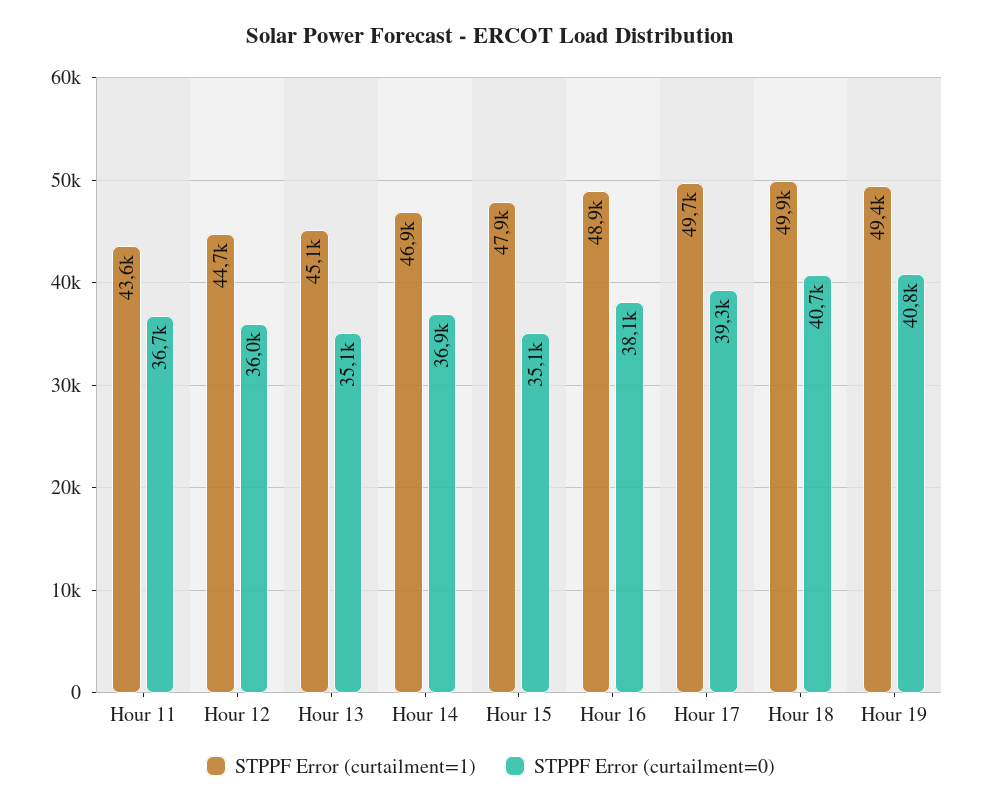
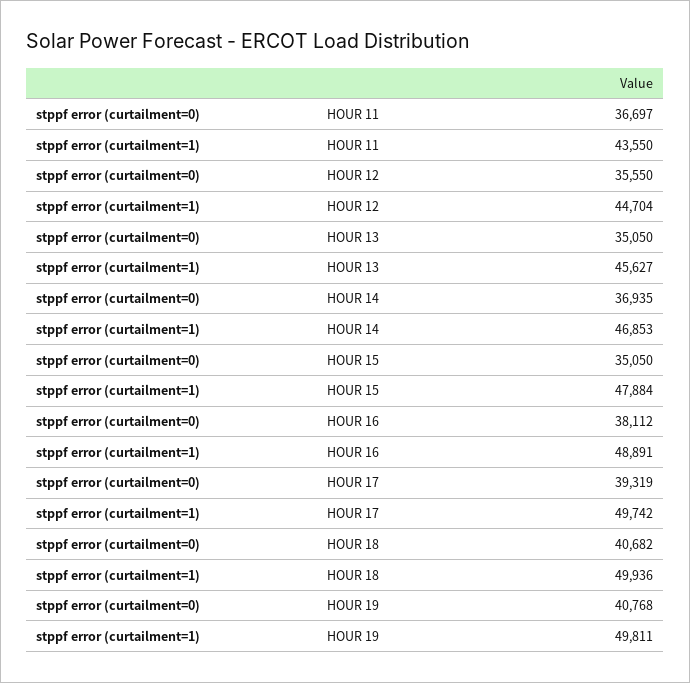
  {
    "STPPF Error (curtailment=1)": {
      "Hour 11": 43550,
      "Hour 12": 44704,
-     "Hour 13": 45100,
+     "Hour 13": 45627,
      "Hour 14": 46853,
      "Hour 15": 47884,
      "Hour 16": 48891,
      "Hour 17": 49742,
      "Hour 18": 49936,
-     "Hour 19": 49400
+     "Hour 19": 49811
    },
    "STPPF Error (curtailment=0)": {
      "Hour 11": 36697,
-     "Hour 12": 36000,
+     "Hour 12": 35550,
      "Hour 13": 35050,
      "Hour 14": 36935,
      "Hour 15": 35050,
      "Hour 16": 38112,
      "Hour 17": 39319,
      "Hour 18": 40682,
      "Hour 19": 40768
    }
  }

